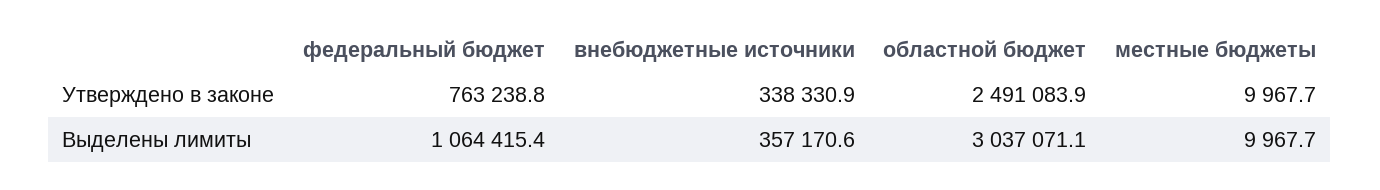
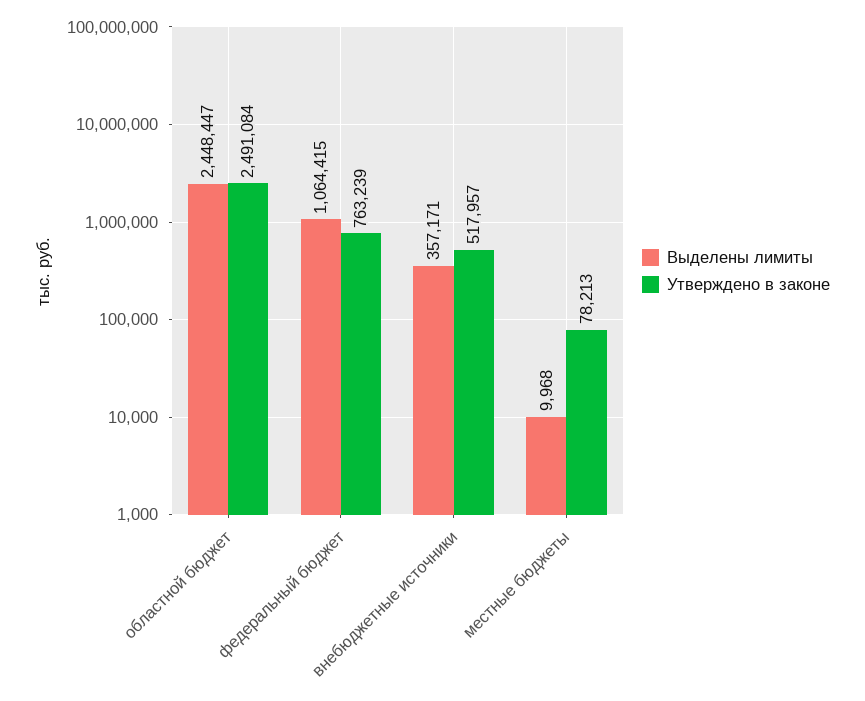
  {
    "Утверждено в законе": {
      "федеральный бюджет": 763238.8,
-     "внебюджетные источники": 338330.9,
+     "внебюджетные источники": 517957,
      "областной бюджет": 2491083.9,
-     "местные бюджеты": 9967.7
+     "местные бюджеты": 78213
    },
    "Выделены лимиты": {
      "федеральный бюджет": 1064415.4,
      "внебюджетные источники": 357170.6,
-     "областной бюджет": 3037071.1,
+     "областной бюджет": 2448447,
      "местные бюджеты": 9967.7
    }
  }

